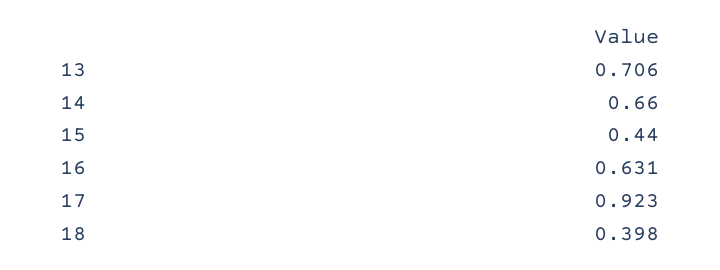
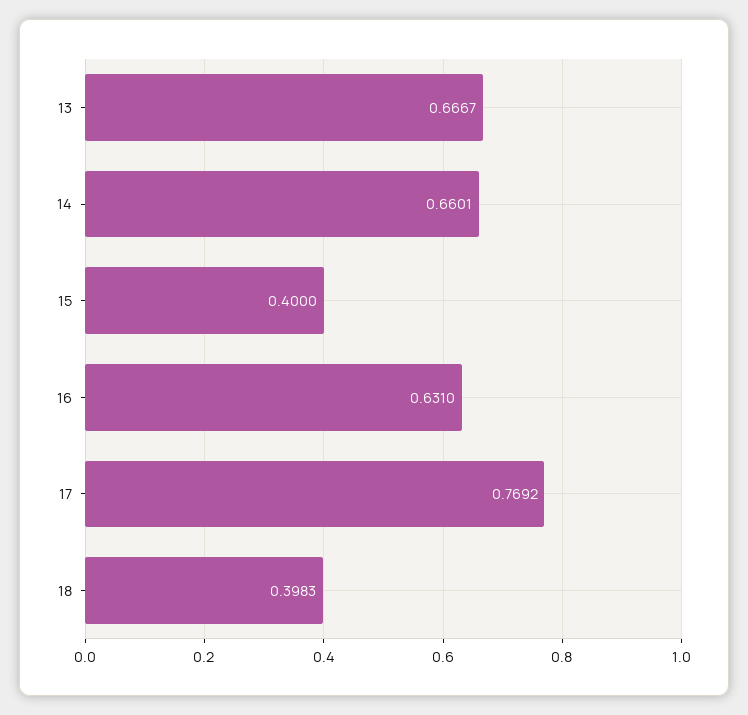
  {
-   "13": 0.706,
+   "13": 0.6667,
    "14": 0.6601,
-   "15": 0.44,
+   "15": 0.4,
    "16": 0.631,
-   "17": 0.923,
+   "17": 0.7692,
    "18": 0.3983
  }

